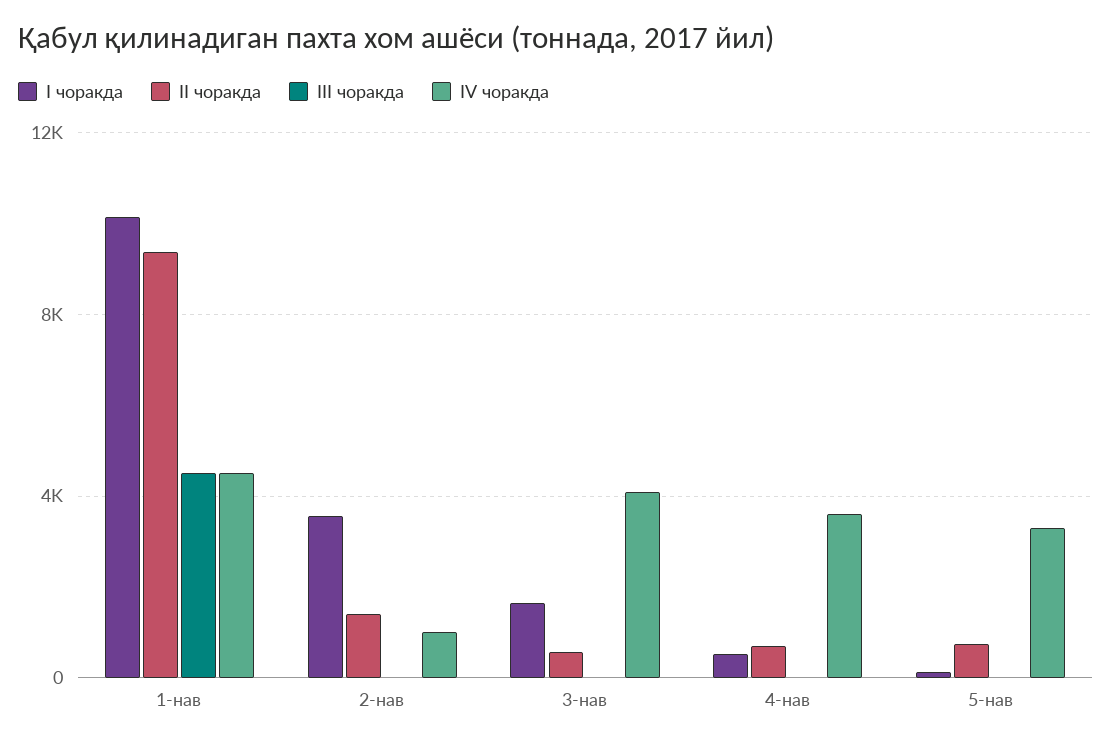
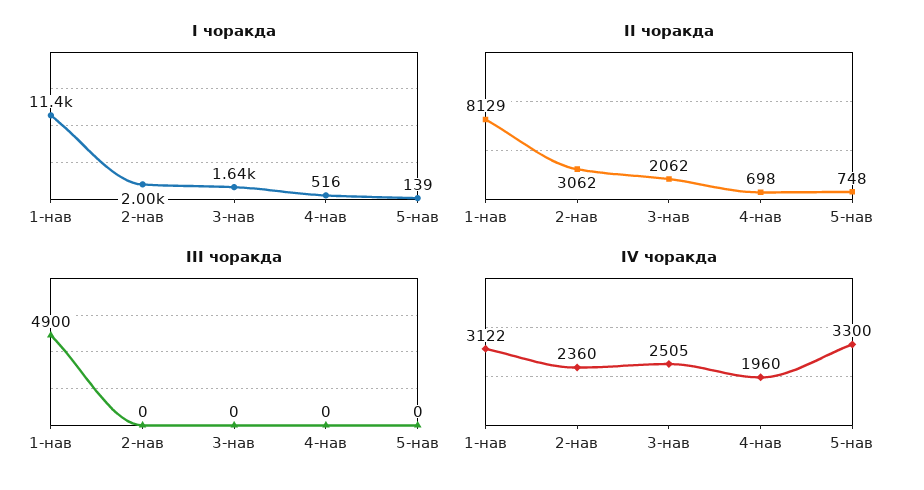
  {
    "I чоракда": {
-     "1-нав": 10000,
+     "1-нав": 11400,
-     "2-нав": 3500,
+     "2-нав": 2000,
      "3-нав": 1640,
      "4-нав": 516,
      "5-нав": 139
    },
    "II чоракда": {
-     "1-нав": 9500,
+     "1-нав": 8129,
-     "2-нав": 1500,
+     "2-нав": 3062,
-     "3-нав": 500,
+     "3-нав": 2062,
      "4-нав": 698,
      "5-нав": 748
    },
    "III чоракда": {
-     "1-нав": 4500,
+     "1-нав": 4900,
      "2-нав": 0,
      "3-нав": 0,
      "4-нав": 0,
      "5-нав": 0
    },
    "IV чоракда": {
-     "1-нав": 4500,
+     "1-нав": 3122,
-     "2-нав": 1000,
+     "2-нав": 2360,
-     "3-нав": 4000,
+     "3-нав": 2505,
-     "4-нав": 3500,
+     "4-нав": 1960,
      "5-нав": 3300
    }
  }

